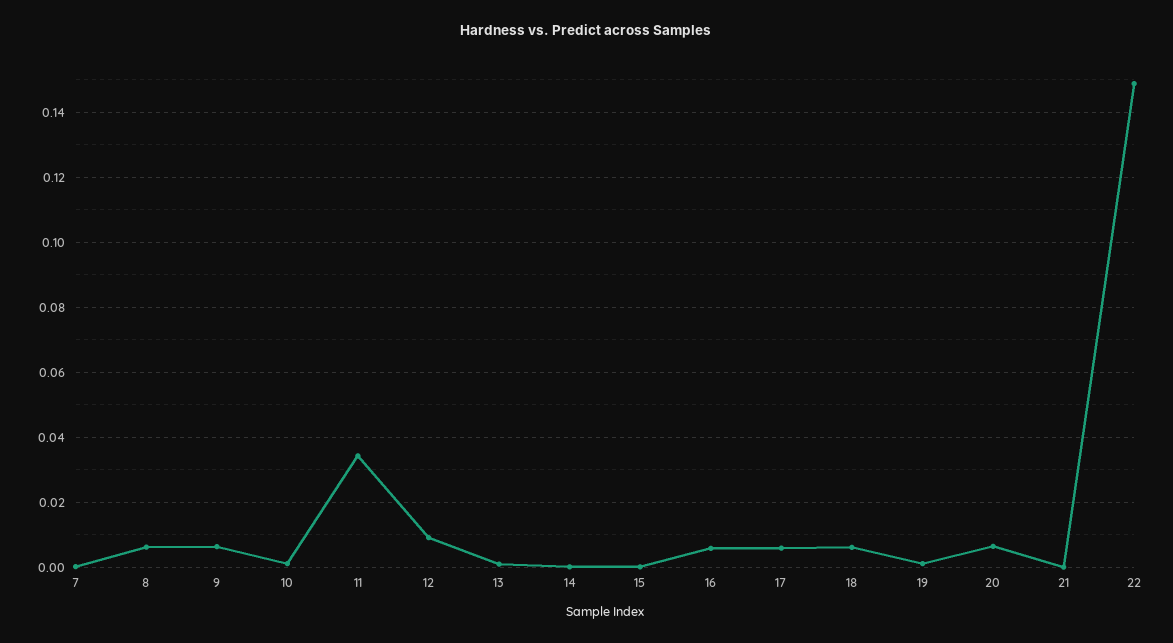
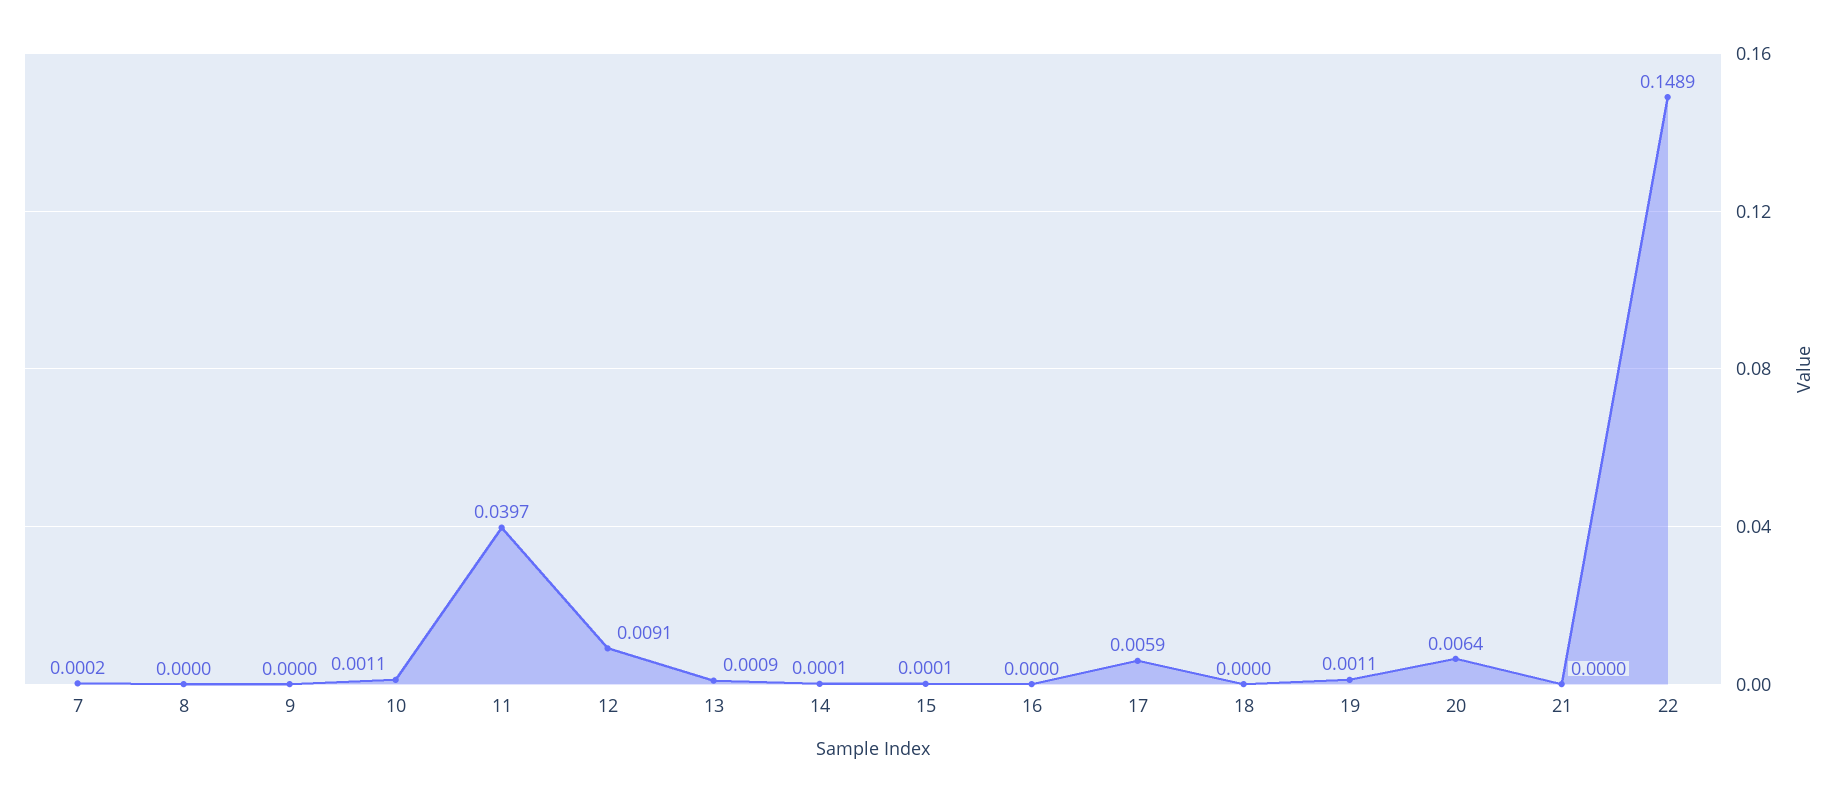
  {
    "7": 0.0002,
-   "8": 0.006,
+   "8": 0,
-   "9": 0.006,
+   "9": 0,
    "10": 0.0011,
-   "11": 0.034,
+   "11": 0.0397,
    "12": 0.0091,
    "13": 0.0009,
    "14": 0.0001,
    "15": 0.0001,
-   "16": 0.006,
+   "16": 0,
    "17": 0.0059,
-   "18": 0.006,
+   "18": 0,
    "19": 0.0011,
    "20": 0.0064,
    "21": 0,
    "22": 0.1489
  }

